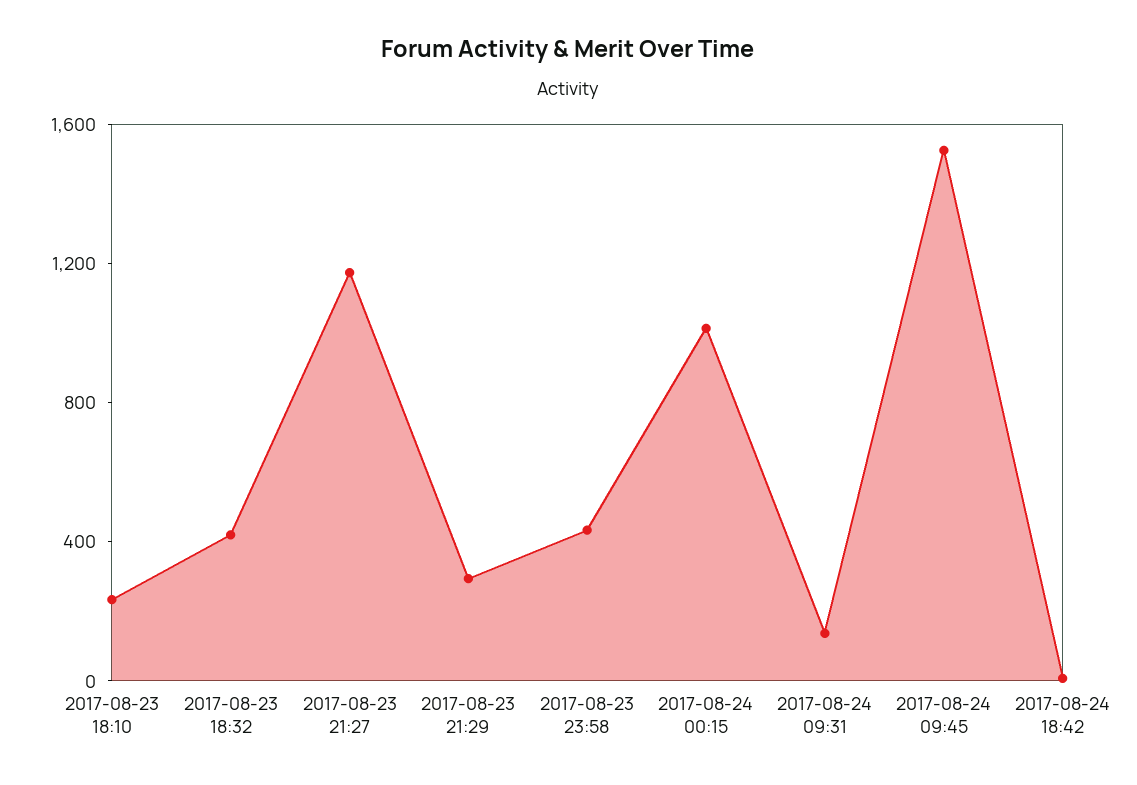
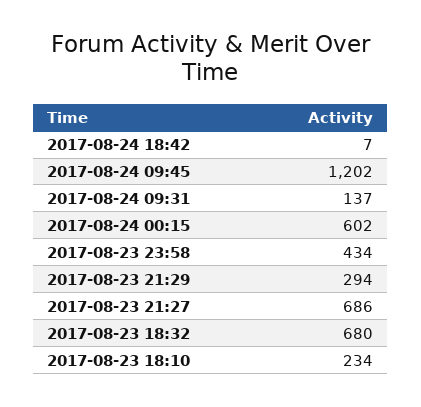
  {
    "2017-08-23 18:10": 234,
-   "2017-08-23 18:32": 400,
+   "2017-08-23 18:32": 680,
-   "2017-08-23 21:27": 1200,
+   "2017-08-23 21:27": 686,
    "2017-08-23 21:29": 294,
    "2017-08-23 23:58": 434,
-   "2017-08-24 00:15": 1000,
+   "2017-08-24 00:15": 602,
    "2017-08-24 09:31": 137,
-   "2017-08-24 09:45": 1500,
+   "2017-08-24 09:45": 1202,
    "2017-08-24 18:42": 7
  }

